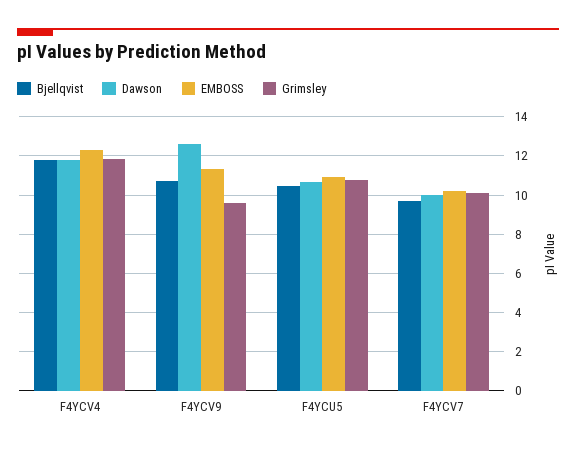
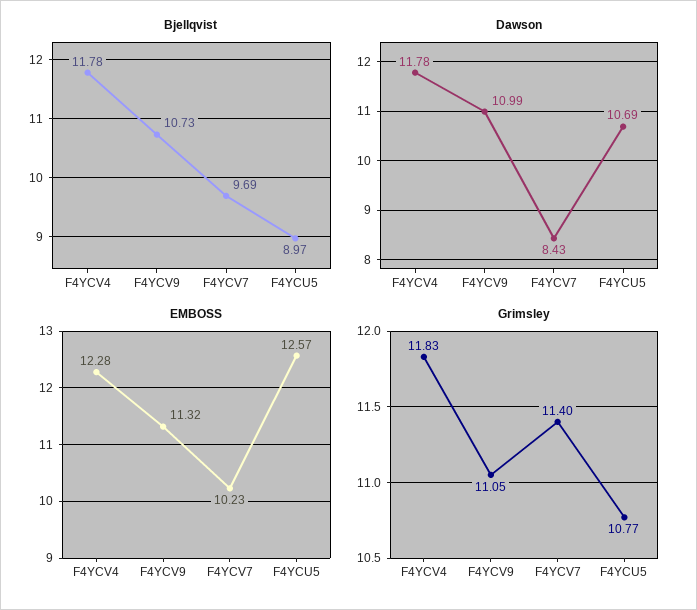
  {
    "Bjellqvist": {
      "F4YCV4": 11.78,
      "F4YCV9": 10.73,
-     "F4YCU5": 10.5,
+     "F4YCU5": 8.97,
      "F4YCV7": 9.69
    },
    "Dawson": {
      "F4YCV4": 11.78,
-     "F4YCV9": 12.5,
+     "F4YCV9": 10.99,
      "F4YCU5": 10.69,
-     "F4YCV7": 10
+     "F4YCV7": 8.43
    },
    "EMBOSS": {
      "F4YCV4": 12.28,
      "F4YCV9": 11.32,
-     "F4YCU5": 11,
+     "F4YCU5": 12.57,
      "F4YCV7": 10.23
    },
    "Grimsley": {
      "F4YCV4": 11.83,
-     "F4YCV9": 9.5,
+     "F4YCV9": 11.05,
      "F4YCU5": 10.77,
-     "F4YCV7": 10
+     "F4YCV7": 11.4
    }
  }

